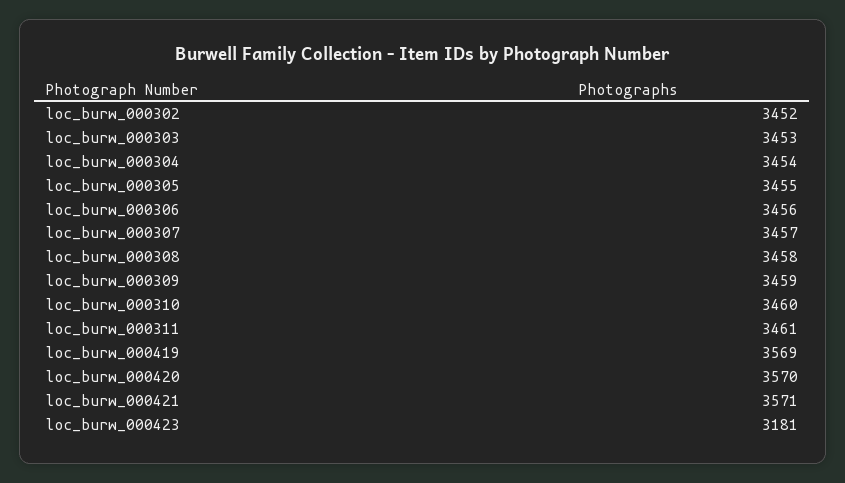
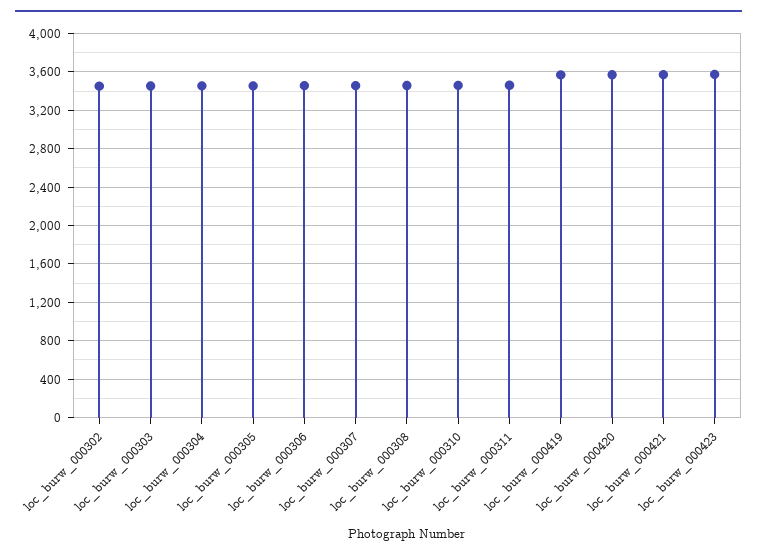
  {
    "loc_burw_000302": 3452,
    "loc_burw_000303": 3453,
    "loc_burw_000304": 3454,
    "loc_burw_000305": 3455,
    "loc_burw_000306": 3456,
    "loc_burw_000307": 3457,
    "loc_burw_000308": 3458,
-   "loc_burw_000309": 3459,
    "loc_burw_000310": 3460,
    "loc_burw_000311": 3461,
    "loc_burw_000419": 3569,
    "loc_burw_000420": 3570,
    "loc_burw_000421": 3571,
-   "loc_burw_000423": 3181
+   "loc_burw_000423": 3600
  }

